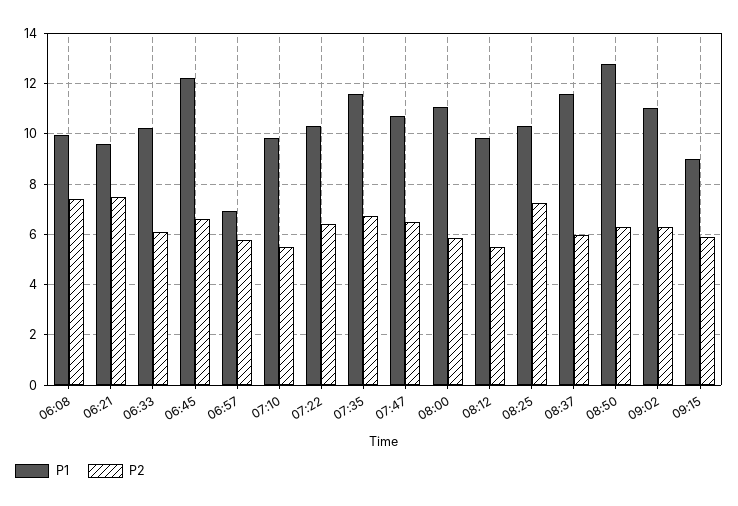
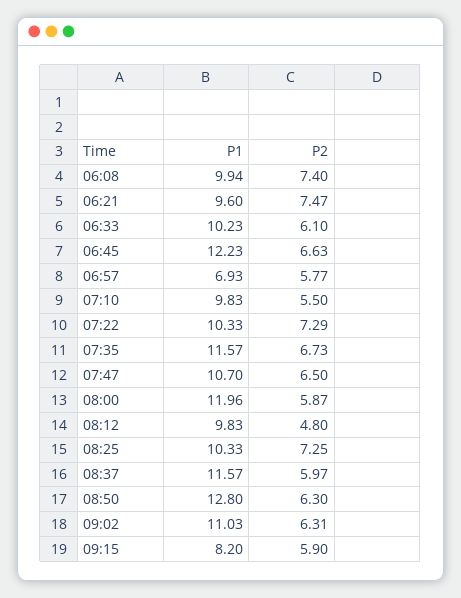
  {
    "P1": {
      "06:08": 9.94,
      "06:21": 9.6,
      "06:33": 10.23,
      "06:45": 12.23,
      "06:57": 6.93,
      "07:10": 9.83,
      "07:22": 10.33,
      "07:35": 11.57,
      "07:47": 10.7,
-     "08:00": 11,
+     "08:00": 11.96,
      "08:12": 9.83,
      "08:25": 10.33,
      "08:37": 11.57,
      "08:50": 12.8,
      "09:02": 11.03,
-     "09:15": 9
+     "09:15": 8.2
    },
    "P2": {
      "06:08": 7.4,
      "06:21": 7.47,
      "06:33": 6.1,
      "06:45": 6.63,
      "06:57": 5.77,
      "07:10": 5.5,
-     "07:22": 6.5,
+     "07:22": 7.29,
      "07:35": 6.73,
      "07:47": 6.5,
      "08:00": 5.87,
-     "08:12": 5.5,
+     "08:12": 4.8,
      "08:25": 7.25,
      "08:37": 5.97,
      "08:50": 6.3,
      "09:02": 6.31,
      "09:15": 5.9
    }
  }

